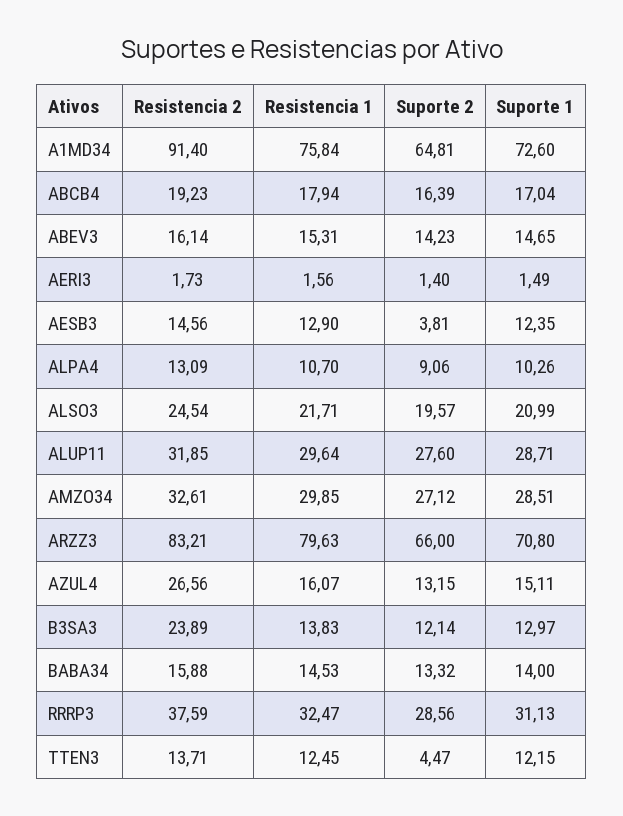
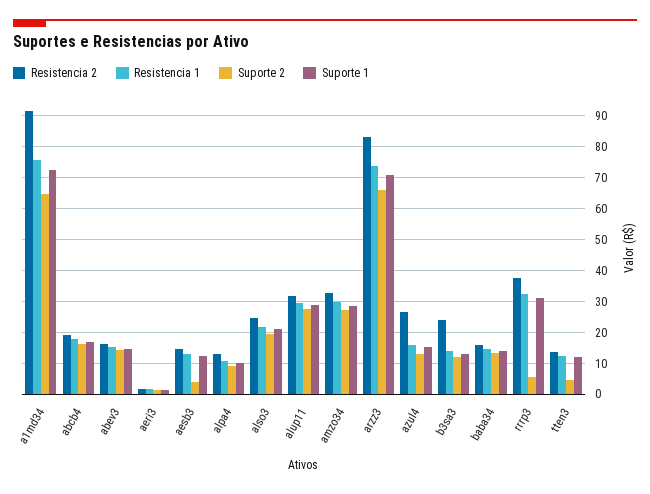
  {
    "Resistencia 2": {
      "A1MD34": 91.4,
      "ABCB4": 19.23,
      "ABEV3": 16.14,
      "AERI3": 1.73,
      "AESB3": 14.56,
      "ALPA4": 13.09,
      "ALSO3": 24.54,
      "ALUP11": 31.85,
      "AMZO34": 32.61,
      "ARZZ3": 83.21,
      "AZUL4": 26.56,
      "B3SA3": 23.89,
      "BABA34": 15.88,
      "RRRP3": 37.59,
      "TTEN3": 13.71
    },
    "Resistencia 1": {
      "A1MD34": 75.84,
      "ABCB4": 17.94,
      "ABEV3": 15.31,
      "AERI3": 1.56,
      "AESB3": 12.9,
      "ALPA4": 10.7,
      "ALSO3": 21.71,
      "ALUP11": 29.64,
      "AMZO34": 29.85,
-     "ARZZ3": 79.63,
+     "ARZZ3": 74,
      "AZUL4": 16.07,
      "B3SA3": 13.83,
      "BABA34": 14.53,
      "RRRP3": 32.47,
      "TTEN3": 12.45
    },
    "Suporte 2": {
      "A1MD34": 64.81,
      "ABCB4": 16.39,
      "ABEV3": 14.23,
      "AERI3": 1.4,
      "AESB3": 3.81,
      "ALPA4": 9.06,
      "ALSO3": 19.57,
      "ALUP11": 27.6,
      "AMZO34": 27.12,
      "ARZZ3": 66,
      "AZUL4": 13.15,
      "B3SA3": 12.14,
      "BABA34": 13.32,
-     "RRRP3": 28.56,
+     "RRRP3": 6,
      "TTEN3": 4.47
    },
    "Suporte 1": {
      "A1MD34": 72.6,
      "ABCB4": 17.04,
      "ABEV3": 14.65,
      "AERI3": 1.49,
      "AESB3": 12.35,
      "ALPA4": 10.26,
      "ALSO3": 20.99,
      "ALUP11": 28.71,
      "AMZO34": 28.51,
      "ARZZ3": 70.8,
      "AZUL4": 15.11,
      "B3SA3": 12.97,
      "BABA34": 14,
      "RRRP3": 31.13,
      "TTEN3": 12.15
    }
  }

